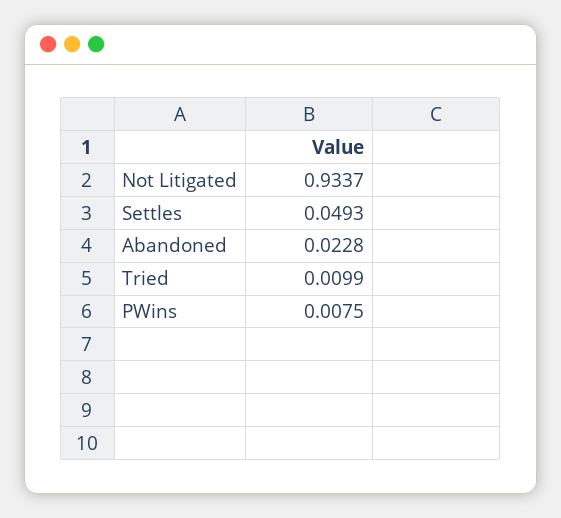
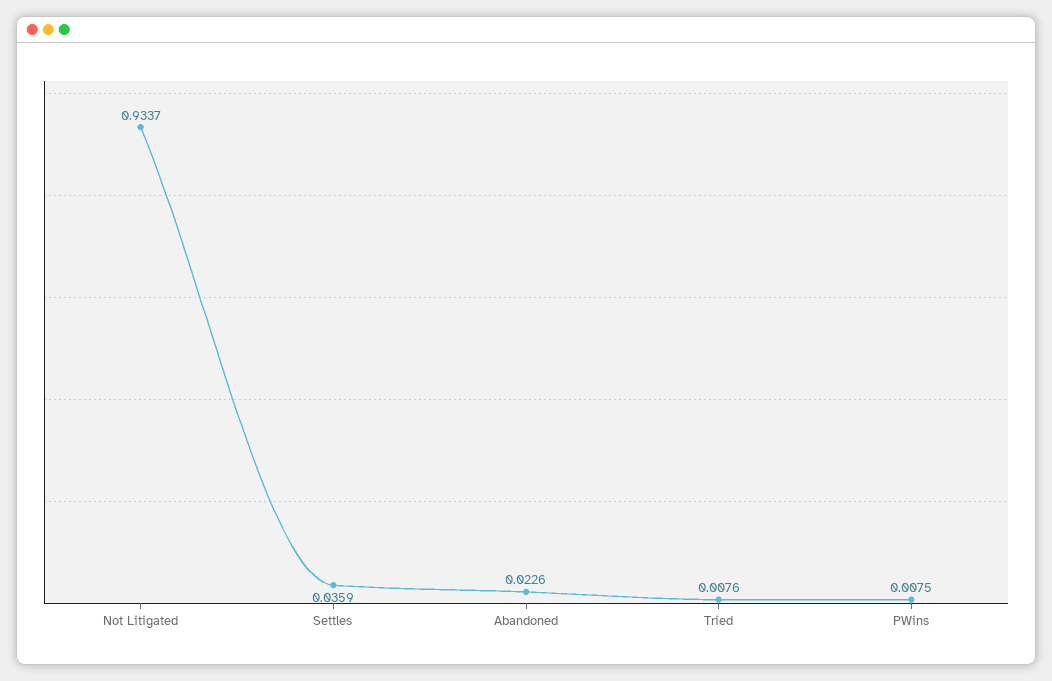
  {
    "Not Litigated": 0.9337,
-   "Settles": 0.0493,
+   "Settles": 0.0359,
-   "Abandoned": 0.0228,
+   "Abandoned": 0.0226,
-   "Tried": 0.0099,
+   "Tried": 0.0076,
    "PWins": 0.0075
  }

